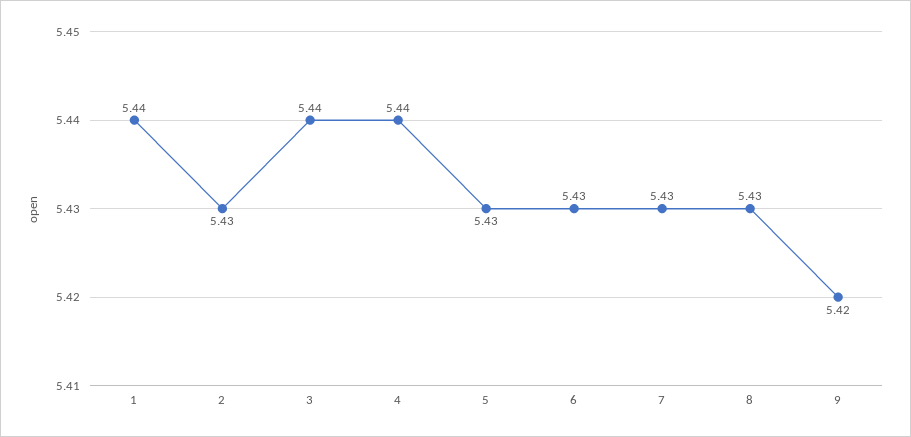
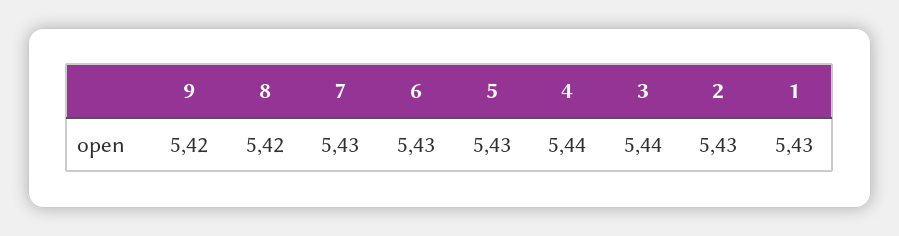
  {
-   "1": 5.44,
+   "1": 5.43,
    "2": 5.43,
    "3": 5.44,
    "4": 5.44,
    "5": 5.43,
    "6": 5.43,
    "7": 5.43,
-   "8": 5.43,
+   "8": 5.42,
    "9": 5.42
  }

